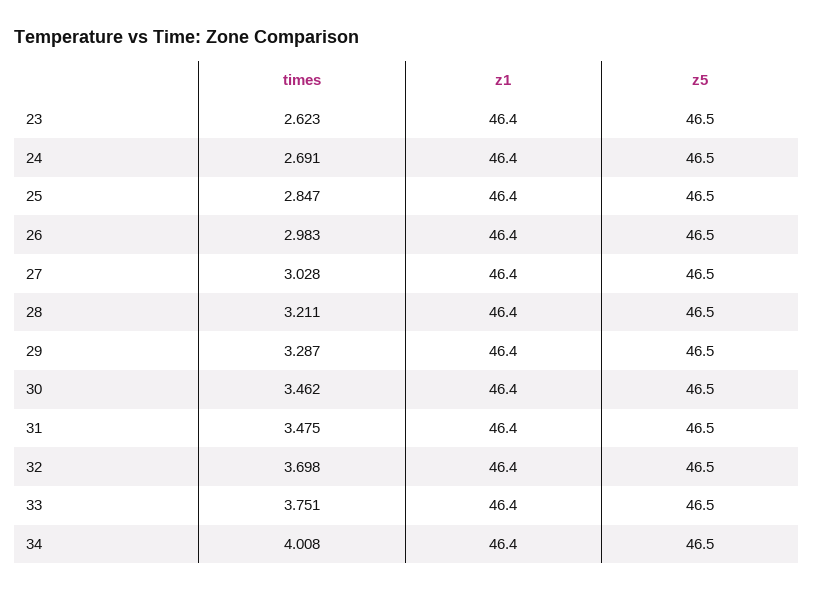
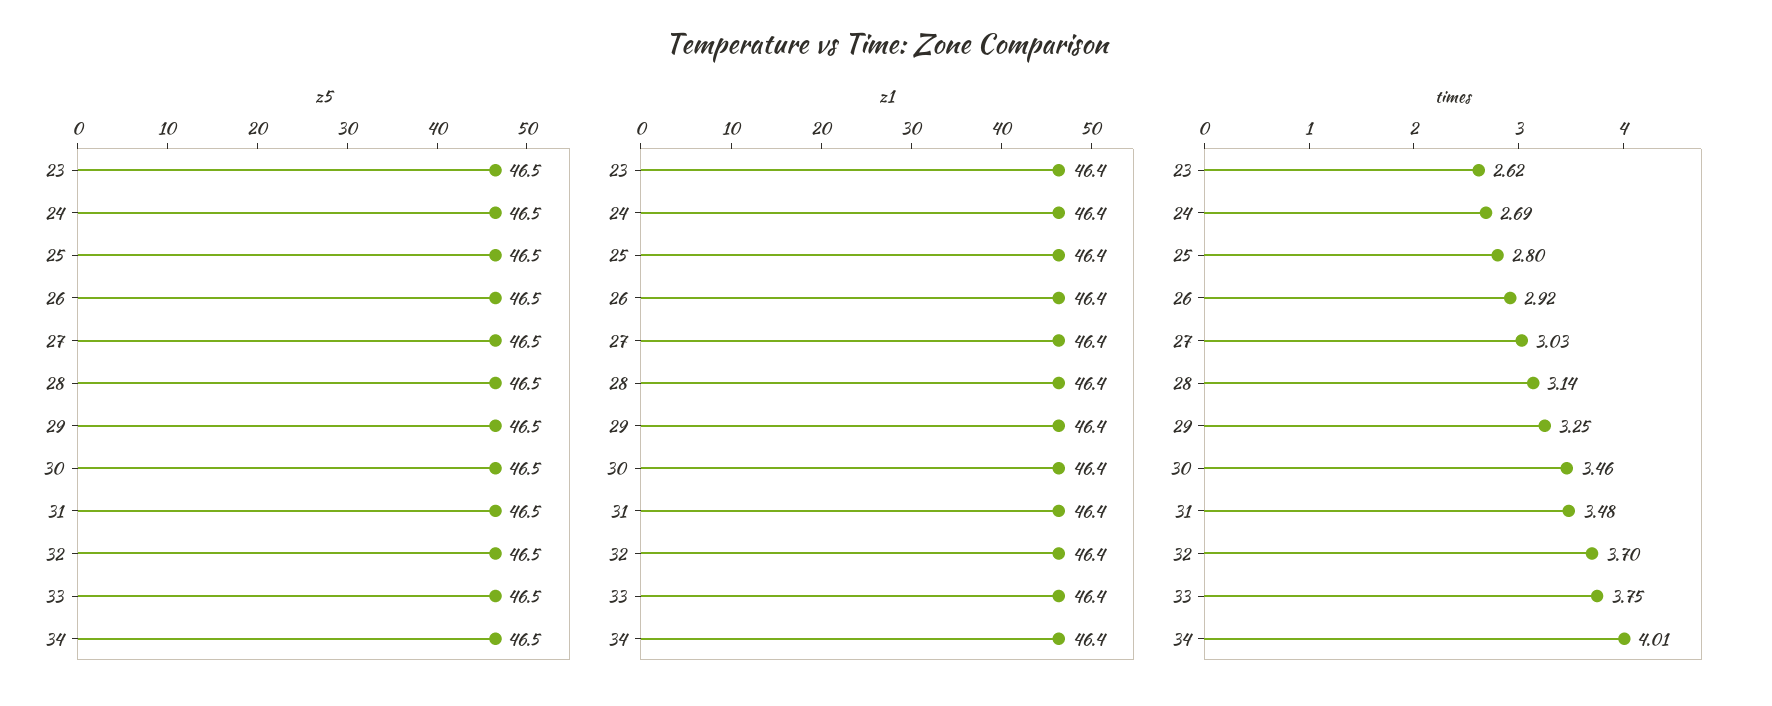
  {
    "times": {
      "23": 2.623,
      "24": 2.691,
-     "25": 2.847,
+     "25": 2.8,
-     "26": 2.983,
+     "26": 2.92,
      "27": 3.028,
-     "28": 3.211,
+     "28": 3.14,
-     "29": 3.287,
+     "29": 3.25,
      "30": 3.462,
      "31": 3.475,
      "32": 3.698,
      "33": 3.751,
      "34": 4.008
    },
    "z1": {
      "23": 46.4,
      "24": 46.4,
      "25": 46.4,
      "26": 46.4,
      "27": 46.4,
      "28": 46.4,
      "29": 46.4,
      "30": 46.4,
      "31": 46.4,
      "32": 46.4,
      "33": 46.4,
      "34": 46.4
    },
    "z5": {
      "23": 46.5,
      "24": 46.5,
      "25": 46.5,
      "26": 46.5,
      "27": 46.5,
      "28": 46.5,
      "29": 46.5,
      "30": 46.5,
      "31": 46.5,
      "32": 46.5,
      "33": 46.5,
      "34": 46.5
    }
  }

